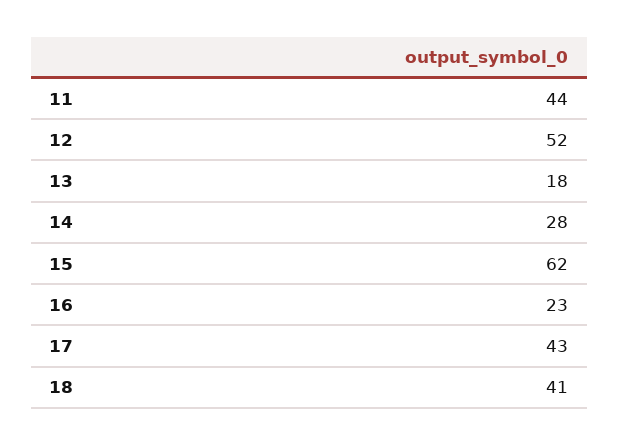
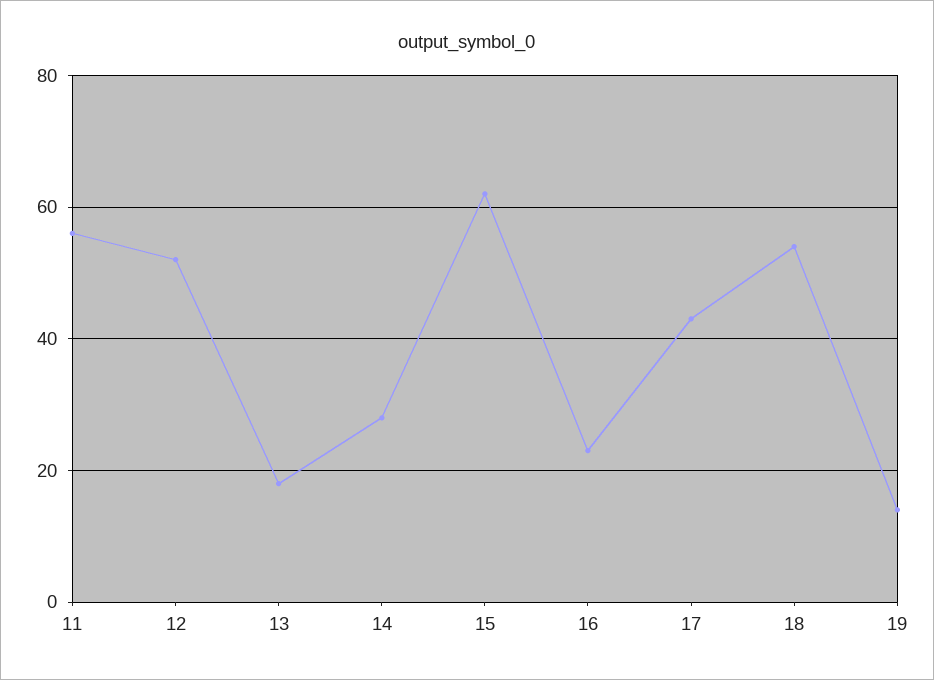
  {
-   "11": 44,
+   "11": 55,
    "12": 52,
    "13": 18,
    "14": 28,
    "15": 62,
    "16": 23,
    "17": 43,
-   "18": 41
+   "18": 55,
+   "19": 15
  }

